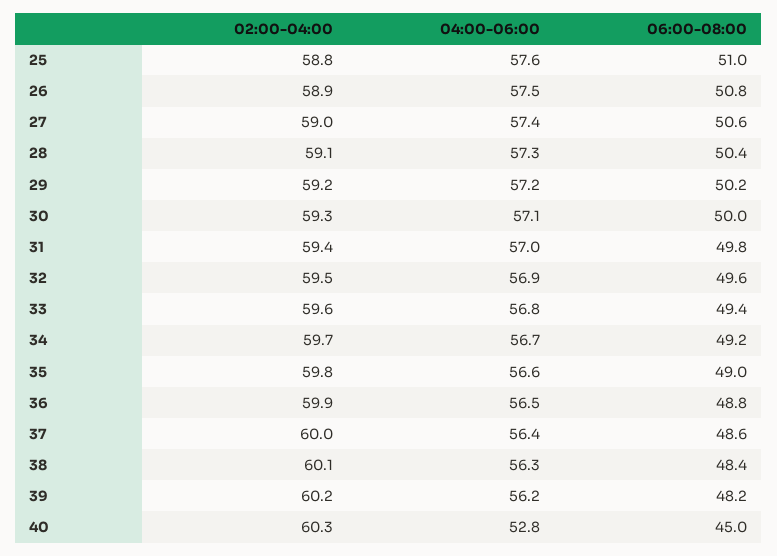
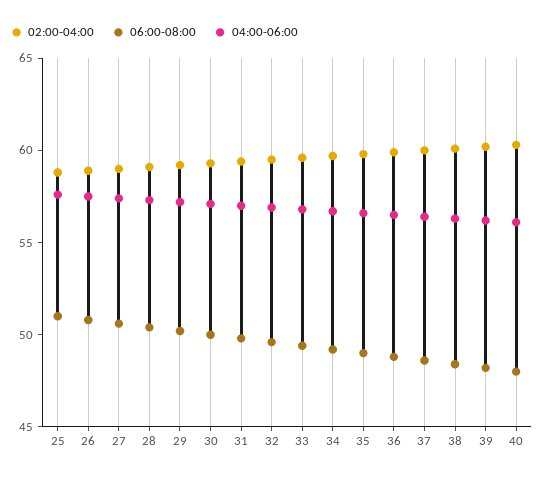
  {
    "02:00-04:00": {
      "25": 58.8,
      "26": 58.9,
      "27": 59,
      "28": 59.1,
      "29": 59.2,
      "30": 59.3,
      "31": 59.4,
      "32": 59.5,
      "33": 59.6,
      "34": 59.7,
      "35": 59.8,
      "36": 59.9,
      "37": 60,
      "38": 60.1,
      "39": 60.2,
      "40": 60.3
    },
    "04:00-06:00": {
      "25": 57.6,
      "26": 57.5,
      "27": 57.4,
      "28": 57.3,
      "29": 57.2,
      "30": 57.1,
      "31": 57,
      "32": 56.9,
      "33": 56.8,
      "34": 56.7,
      "35": 56.6,
      "36": 56.5,
      "37": 56.4,
      "38": 56.3,
      "39": 56.2,
-     "40": 52.8
+     "40": 56
    },
    "06:00-08:00": {
      "25": 51,
      "26": 50.8,
      "27": 50.6,
      "28": 50.4,
      "29": 50.2,
      "30": 50,
      "31": 49.8,
      "32": 49.6,
      "33": 49.4,
      "34": 49.2,
      "35": 49,
      "36": 48.8,
      "37": 48.6,
      "38": 48.4,
      "39": 48.2,
-     "40": 45
+     "40": 48
    }
  }

